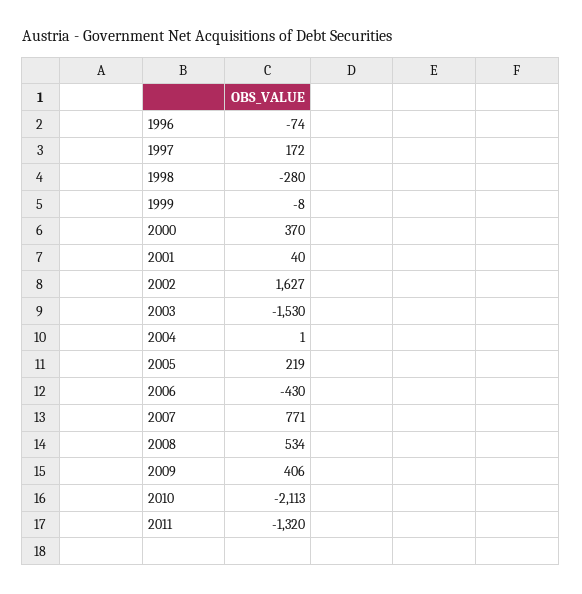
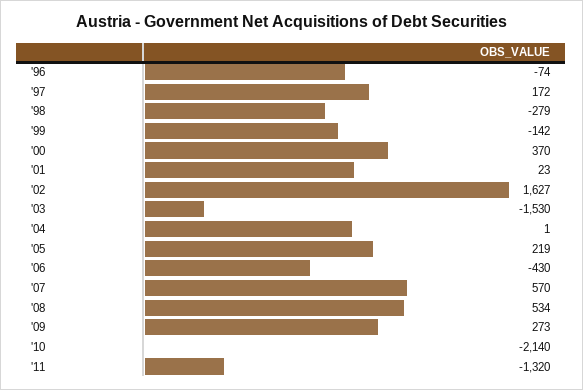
  {
    "1996": -74,
    "1997": 172,
-   "1998": -280,
+   "1998": -279,
-   "1999": -8,
+   "1999": -142,
    "2000": 370,
-   "2001": 40,
+   "2001": 23,
    "2002": 1627,
    "2003": -1530,
    "2004": 1,
    "2005": 219,
    "2006": -430,
-   "2007": 771,
+   "2007": 570,
    "2008": 534,
-   "2009": 406,
+   "2009": 273,
-   "2010": -2113,
+   "2010": -2140,
    "2011": -1320
  }

